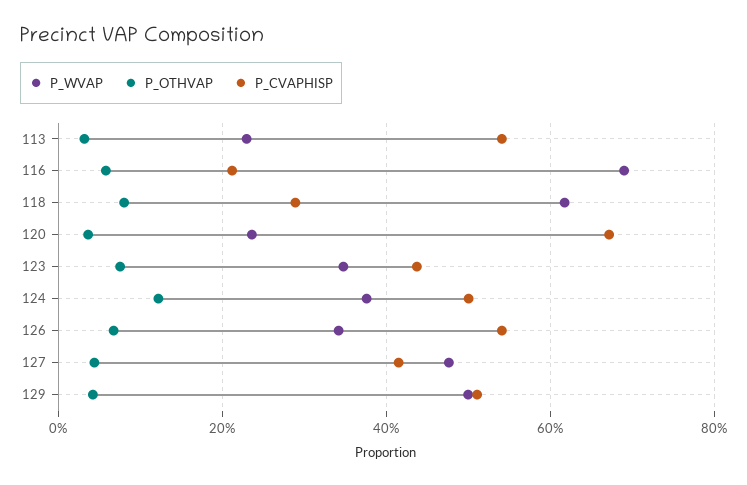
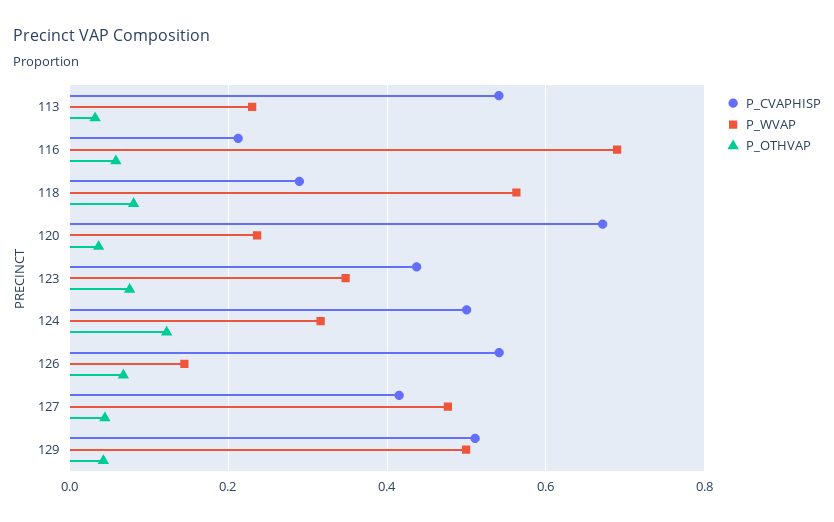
  {
    "P_WVAP": {
      "113": 0.22,
      "116": 0.68,
-     "118": 0.62,
+     "118": 0.56,
      "120": 0.24,
      "123": 0.34,
-     "124": 0.38,
+     "124": 0.32,
-     "126": 0.34,
+     "126": 0.14,
      "127": 0.48,
      "129": 0.5
    },
    "P_OTHVAP": {
      "113": 0.04,
      "116": 0.06,
      "118": 0.08,
      "120": 0.04,
      "123": 0.08,
      "124": 0.12,
      "126": 0.06,
      "127": 0.04,
      "129": 0.04
    },
    "P_CVAPHISP": {
      "113": 0.54,
      "116": 0.22,
      "118": 0.28,
      "120": 0.68,
      "123": 0.44,
      "124": 0.5,
      "126": 0.54,
      "127": 0.42,
      "129": 0.52
    }
  }

